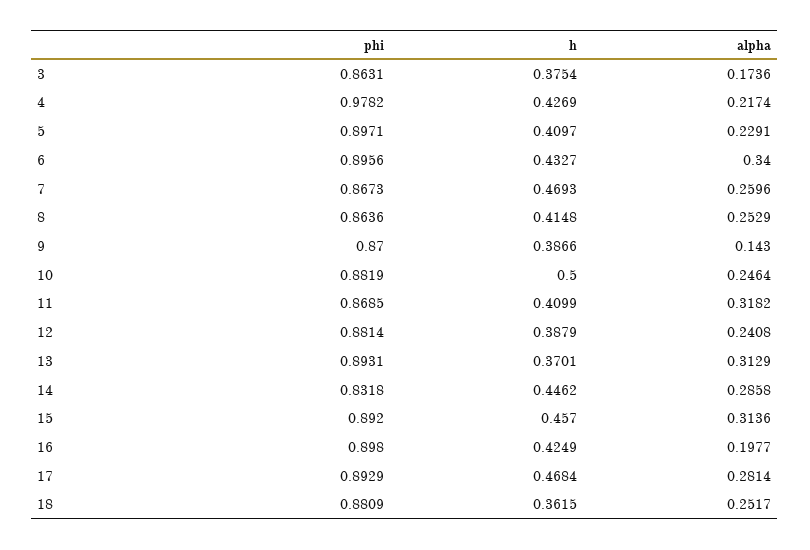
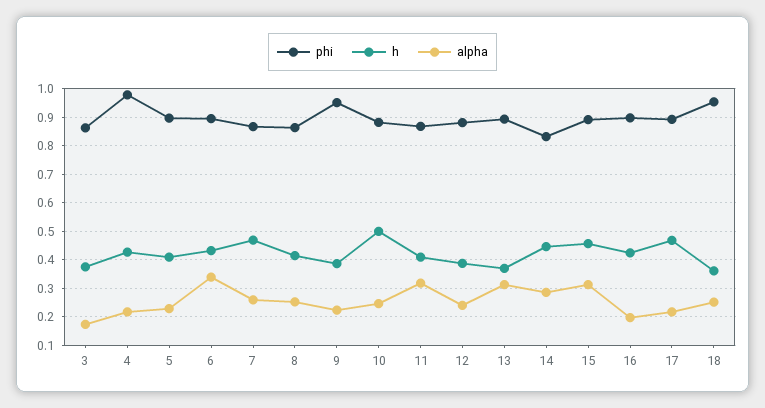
  {
    "phi": {
      "3": 0.8631,
      "4": 0.9782,
      "5": 0.8971,
      "6": 0.8956,
      "7": 0.8673,
      "8": 0.8636,
-     "9": 0.87,
+     "9": 0.95,
      "10": 0.8819,
      "11": 0.8685,
      "12": 0.8814,
      "13": 0.8931,
      "14": 0.8318,
      "15": 0.892,
      "16": 0.898,
      "17": 0.8929,
-     "18": 0.8809
+     "18": 0.95
    },
    "h": {
      "3": 0.3754,
      "4": 0.4269,
      "5": 0.4097,
      "6": 0.4327,
      "7": 0.4693,
      "8": 0.4148,
      "9": 0.3866,
      "10": 0.5,
      "11": 0.4099,
      "12": 0.3879,
      "13": 0.3701,
      "14": 0.4462,
      "15": 0.457,
      "16": 0.4249,
      "17": 0.4684,
      "18": 0.3615
    },
    "alpha": {
      "3": 0.1736,
      "4": 0.2174,
      "5": 0.2291,
      "6": 0.34,
      "7": 0.2596,
      "8": 0.2529,
-     "9": 0.143,
+     "9": 0.225,
      "10": 0.2464,
      "11": 0.3182,
      "12": 0.2408,
      "13": 0.3129,
      "14": 0.2858,
      "15": 0.3136,
      "16": 0.1977,
-     "17": 0.2814,
+     "17": 0.225,
      "18": 0.2517
    }
  }

